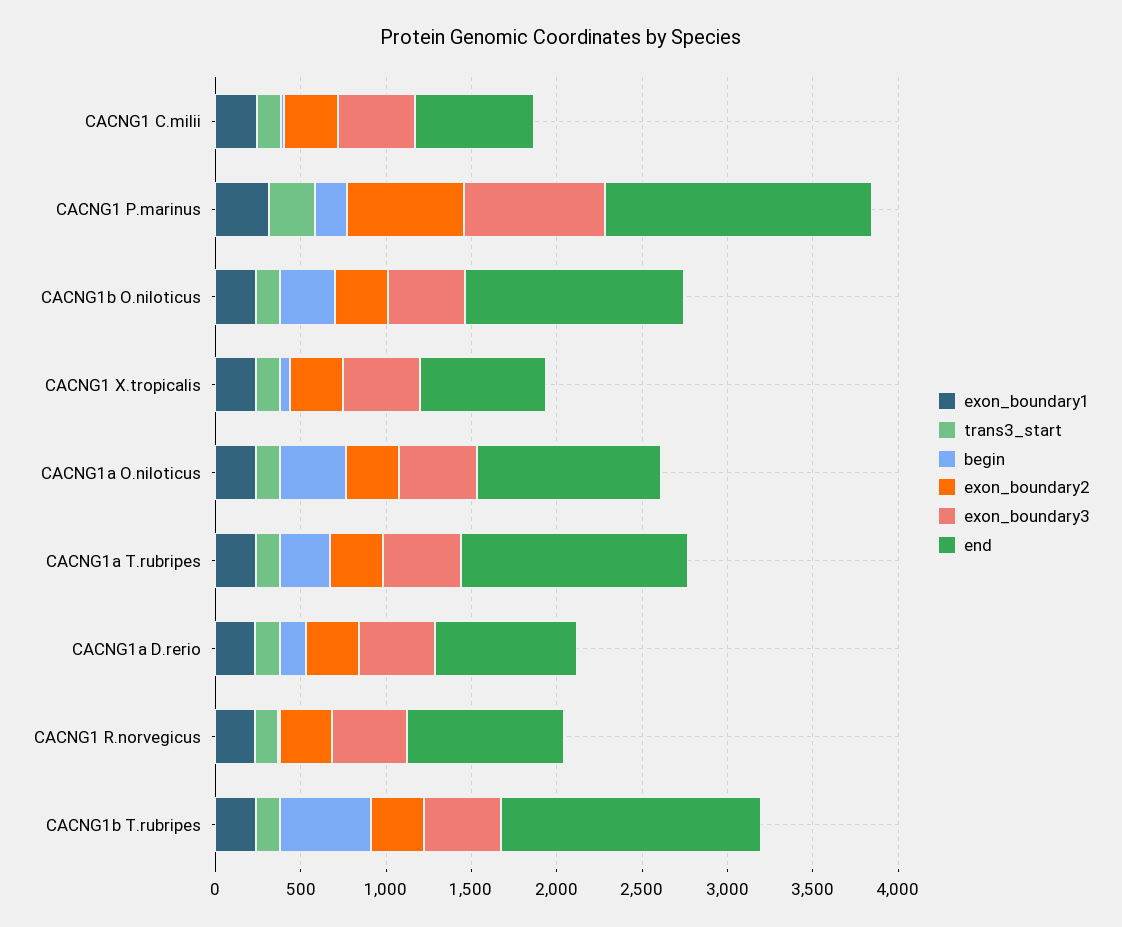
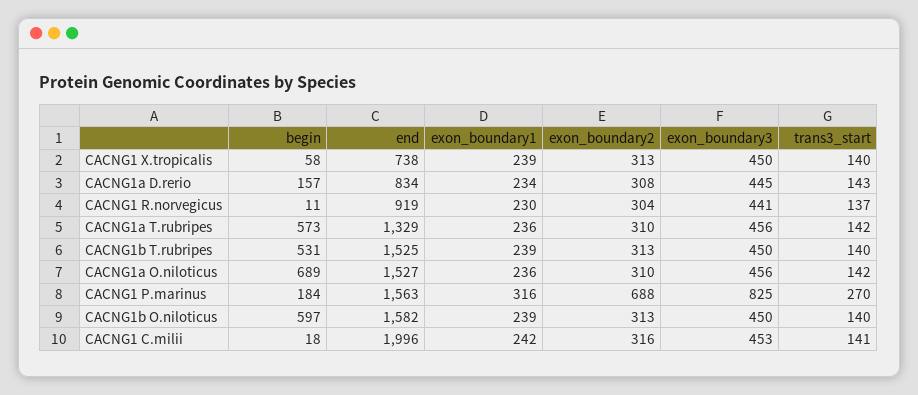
  {
    "exon_boundary1": {
      "CACNG1 C.milii": 242,
      "CACNG1 P.marinus": 316,
      "CACNG1b O.niloticus": 239,
      "CACNG1 X.tropicalis": 239,
      "CACNG1a O.niloticus": 236,
      "CACNG1a T.rubripes": 236,
      "CACNG1a D.rerio": 234,
      "CACNG1 R.norvegicus": 230,
      "CACNG1b T.rubripes": 239
    },
    "trans3_start": {
      "CACNG1 C.milii": 141,
      "CACNG1 P.marinus": 270,
      "CACNG1b O.niloticus": 140,
      "CACNG1 X.tropicalis": 140,
      "CACNG1a O.niloticus": 142,
      "CACNG1a T.rubripes": 142,
      "CACNG1a D.rerio": 143,
      "CACNG1 R.norvegicus": 137,
      "CACNG1b T.rubripes": 140
    },
    "begin": {
      "CACNG1 C.milii": 18,
      "CACNG1 P.marinus": 184,
-     "CACNG1b O.niloticus": 300,
+     "CACNG1b O.niloticus": 597,
      "CACNG1 X.tropicalis": 58,
-     "CACNG1a O.niloticus": 400,
+     "CACNG1a O.niloticus": 689,
-     "CACNG1a T.rubripes": 300,
+     "CACNG1a T.rubripes": 573,
      "CACNG1a D.rerio": 157,
      "CACNG1 R.norvegicus": 11,
      "CACNG1b T.rubripes": 531
    },
    "exon_boundary2": {
      "CACNG1 C.milii": 316,
      "CACNG1 P.marinus": 688,
      "CACNG1b O.niloticus": 313,
      "CACNG1 X.tropicalis": 313,
      "CACNG1a O.niloticus": 310,
      "CACNG1a T.rubripes": 310,
      "CACNG1a D.rerio": 308,
      "CACNG1 R.norvegicus": 304,
      "CACNG1b T.rubripes": 313
    },
    "exon_boundary3": {
      "CACNG1 C.milii": 453,
      "CACNG1 P.marinus": 825,
      "CACNG1b O.niloticus": 450,
      "CACNG1 X.tropicalis": 450,
      "CACNG1a O.niloticus": 456,
      "CACNG1a T.rubripes": 456,
      "CACNG1a D.rerio": 445,
      "CACNG1 R.norvegicus": 441,
      "CACNG1b T.rubripes": 450
    },
    "end": {
-     "CACNG1 C.milii": 700,
+     "CACNG1 C.milii": 1996,
      "CACNG1 P.marinus": 1563,
-     "CACNG1b O.niloticus": 1300,
+     "CACNG1b O.niloticus": 1582,
      "CACNG1 X.tropicalis": 738,
-     "CACNG1a O.niloticus": 1100,
+     "CACNG1a O.niloticus": 1527,
      "CACNG1a T.rubripes": 1329,
      "CACNG1a D.rerio": 834,
      "CACNG1 R.norvegicus": 919,
      "CACNG1b T.rubripes": 1525
    }
  }

